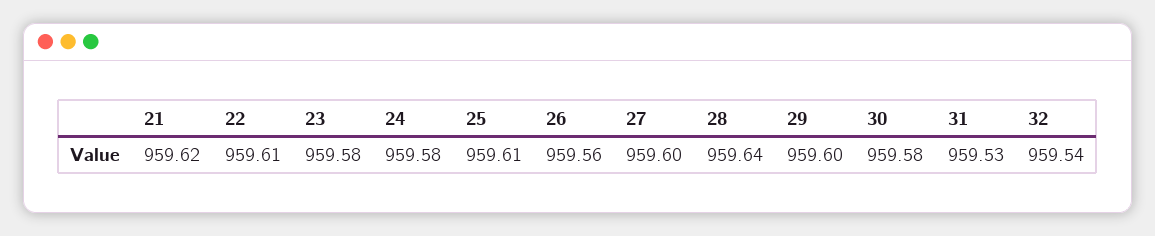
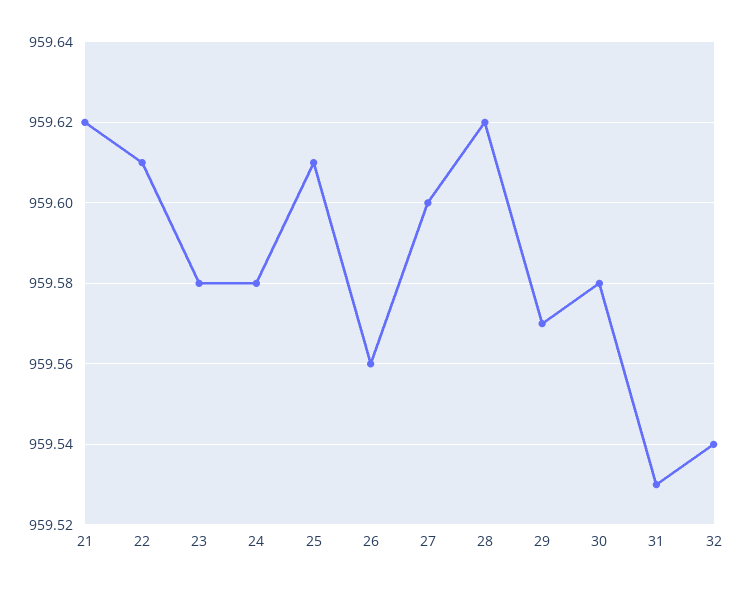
  {
    "21": 959.62,
    "22": 959.61,
    "23": 959.58,
    "24": 959.58,
    "25": 959.61,
    "26": 959.56,
    "27": 959.6,
-   "28": 959.64,
+   "28": 959.62,
-   "29": 959.6,
+   "29": 959.57,
    "30": 959.58,
    "31": 959.53,
    "32": 959.54
  }

